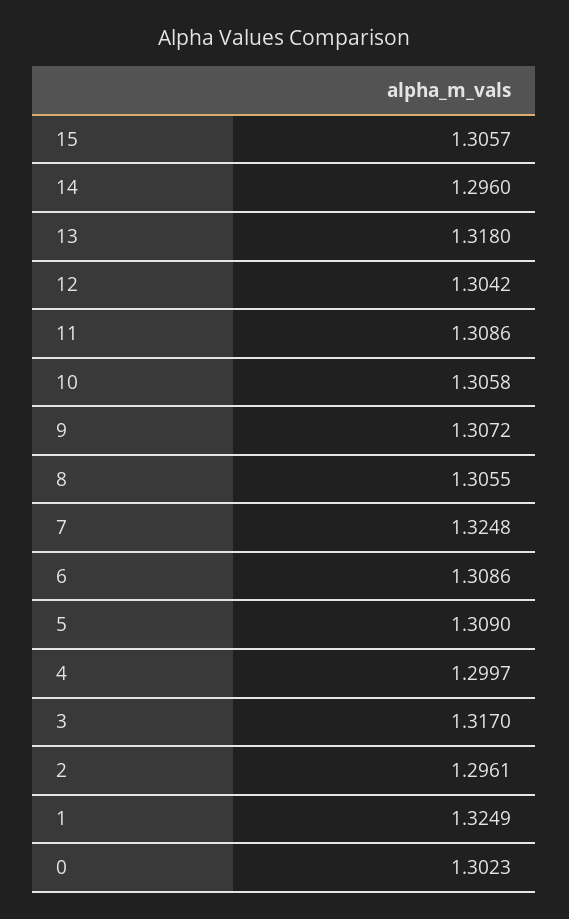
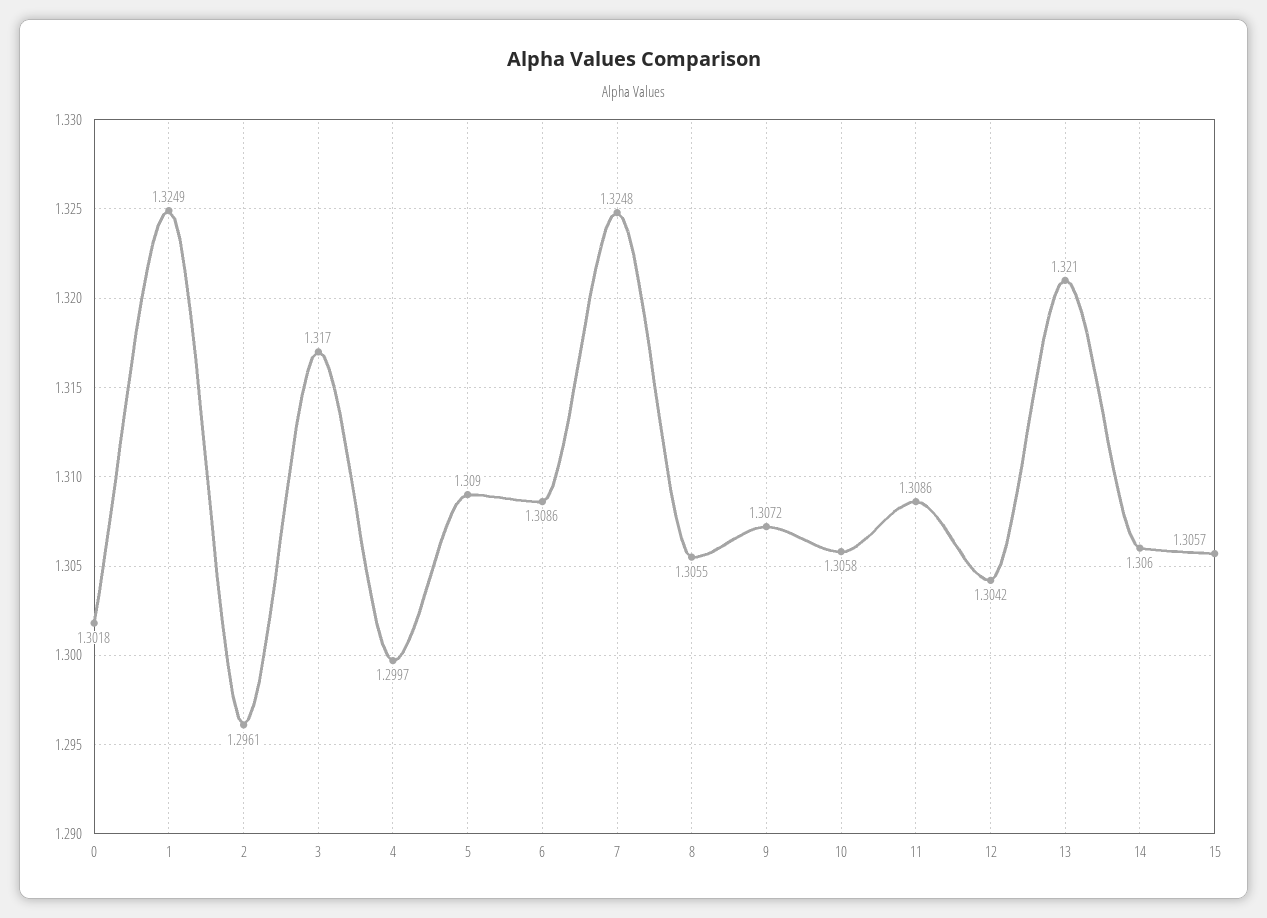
  {
    "15": 1.3057,
-   "14": 1.296,
+   "14": 1.306,
-   "13": 1.318,
+   "13": 1.321,
    "12": 1.3042,
    "11": 1.3086,
    "10": 1.3058,
    "9": 1.3072,
    "8": 1.3055,
    "7": 1.3248,
    "6": 1.3086,
    "5": 1.309,
    "4": 1.2997,
    "3": 1.317,
    "2": 1.2961,
    "1": 1.3249,
-   "0": 1.3023
+   "0": 1.3018
  }

